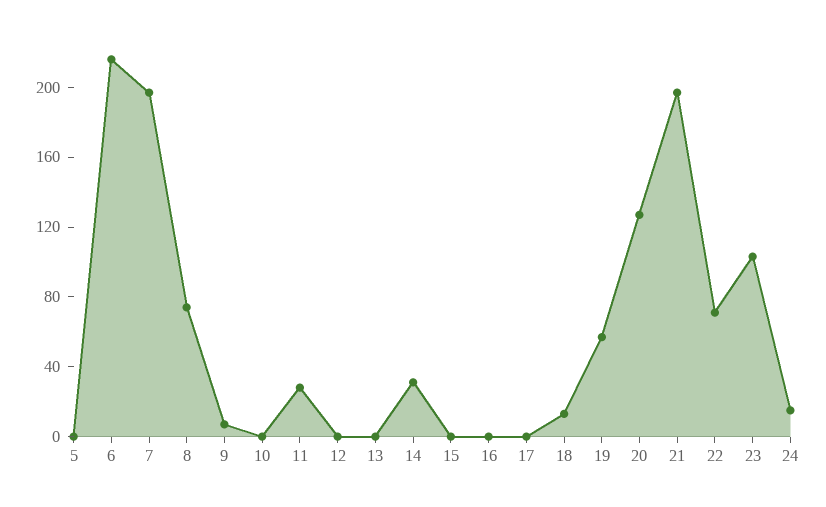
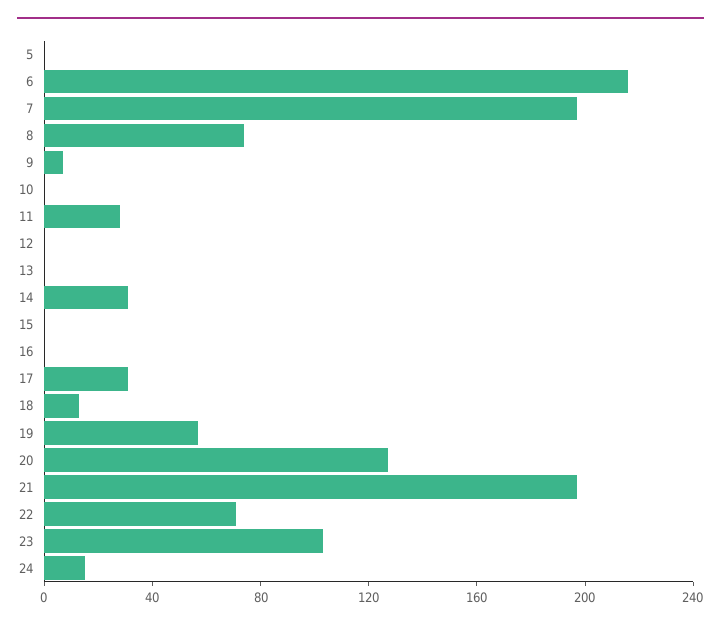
  {
    "5": 0,
    "6": 220,
    "7": 200,
    "8": 70,
    "9": 10,
    "10": 0,
    "11": 30,
    "12": 0,
    "13": 0,
    "14": 30,
    "15": 0,
    "16": 0,
-   "17": 0,
+   "17": 30,
    "18": 10,
    "19": 60,
    "20": 130,
    "21": 200,
    "22": 70,
    "23": 100,
    "24": 20
  }

